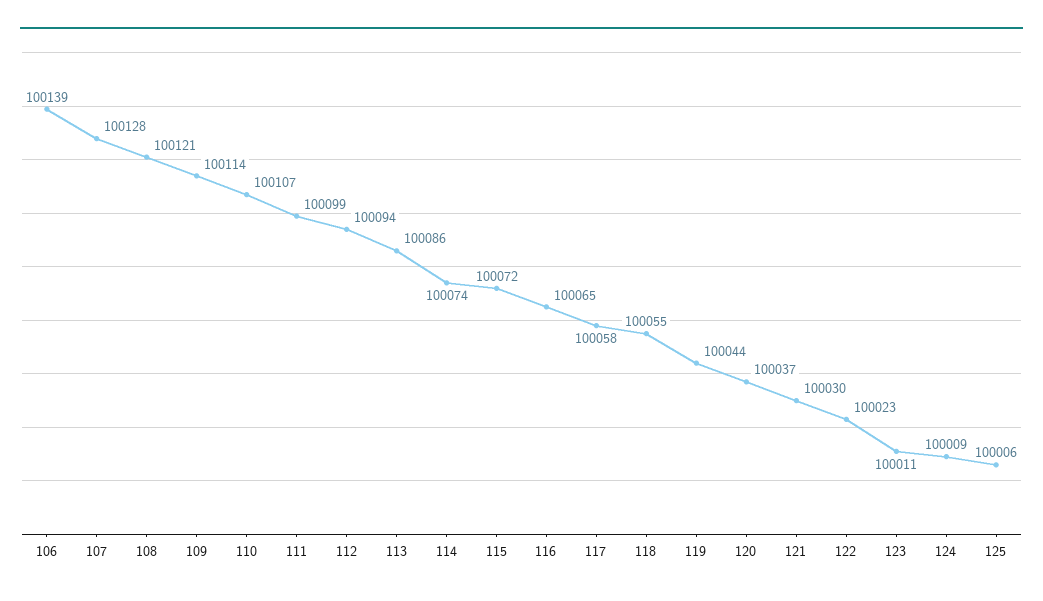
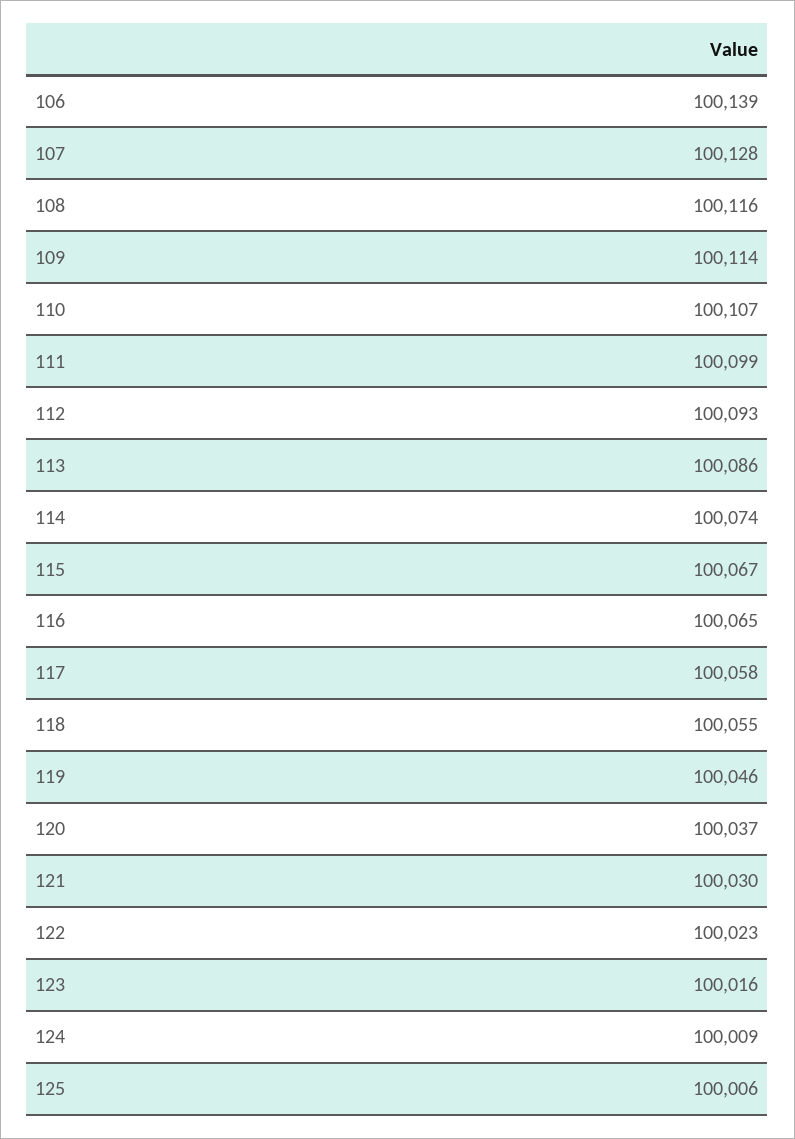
  {
    "106": 100139,
    "107": 100128,
-   "108": 100121,
+   "108": 100116,
    "109": 100114,
    "110": 100107,
    "111": 100099,
-   "112": 100094,
+   "112": 100093,
    "113": 100086,
    "114": 100074,
-   "115": 100072,
+   "115": 100067,
    "116": 100065,
    "117": 100058,
    "118": 100055,
-   "119": 100044,
+   "119": 100046,
    "120": 100037,
    "121": 100030,
    "122": 100023,
-   "123": 100011,
+   "123": 100016,
    "124": 100009,
    "125": 100006
  }

